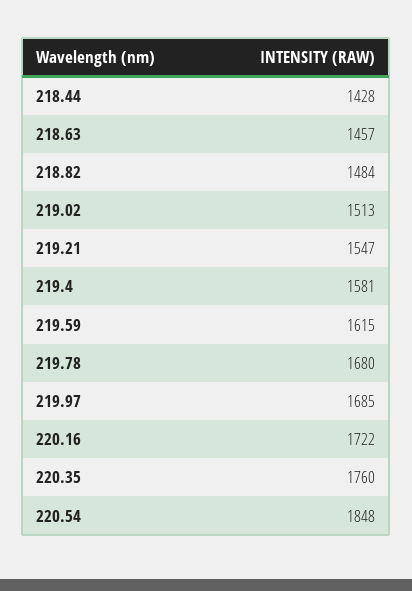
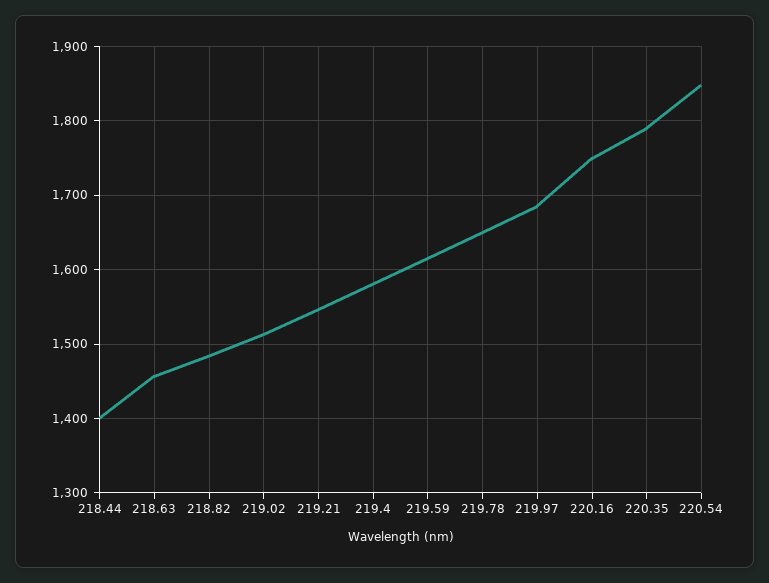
  {
-   "218.44": 1428,
+   "218.44": 1400,
    "218.63": 1457,
    "218.82": 1484,
    "219.02": 1513,
    "219.21": 1547,
    "219.4": 1581,
    "219.59": 1615,
-   "219.78": 1680,
+   "219.78": 1650,
    "219.97": 1685,
-   "220.16": 1722,
+   "220.16": 1750,
-   "220.35": 1760,
+   "220.35": 1790,
    "220.54": 1848
  }

